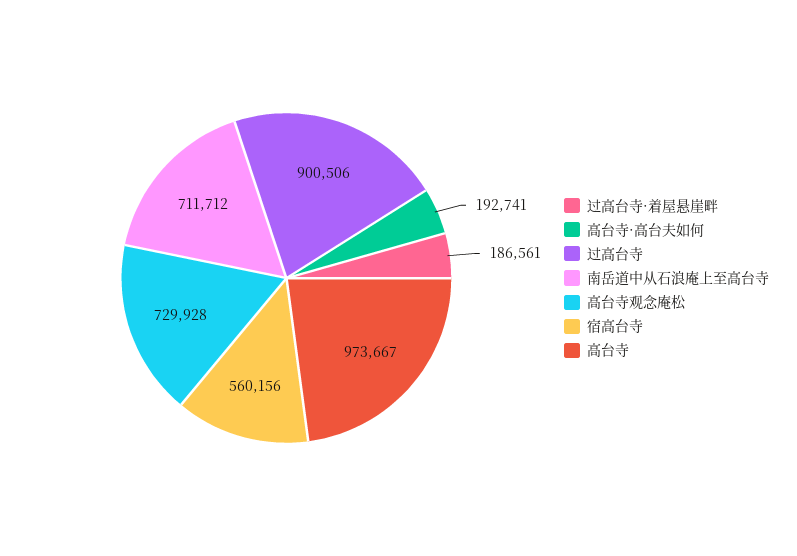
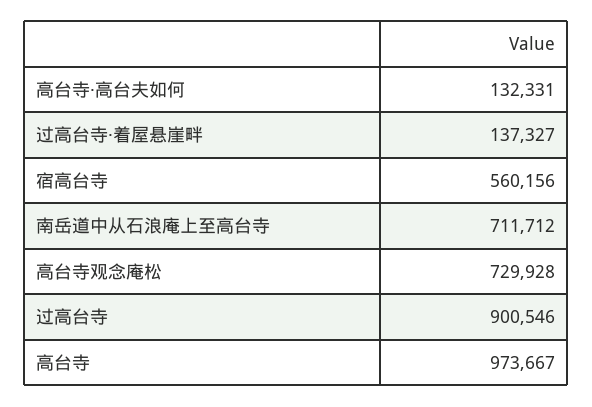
  {
-   "过高台寺·着屋悬崖畔": 186561,
+   "过高台寺·着屋悬崖畔": 137327,
-   "高台寺·高台夫如何": 192741,
+   "高台寺·高台夫如何": 132331,
-   "过高台寺": 900506,
+   "过高台寺": 900546,
    "南岳道中从石浪庵上至高台寺": 711712,
    "高台寺观念庵松": 729928,
    "宿高台寺": 560156,
    "高台寺": 973667
  }

